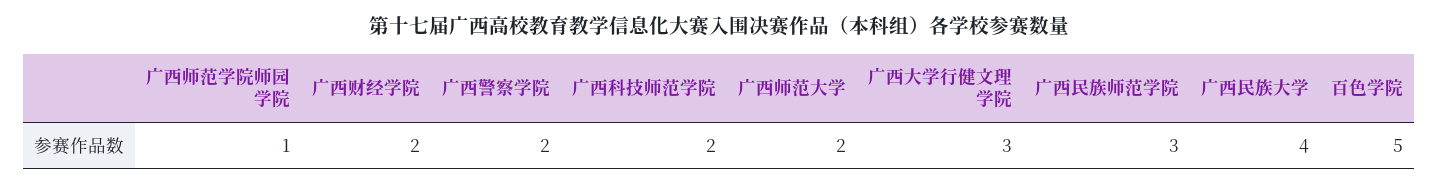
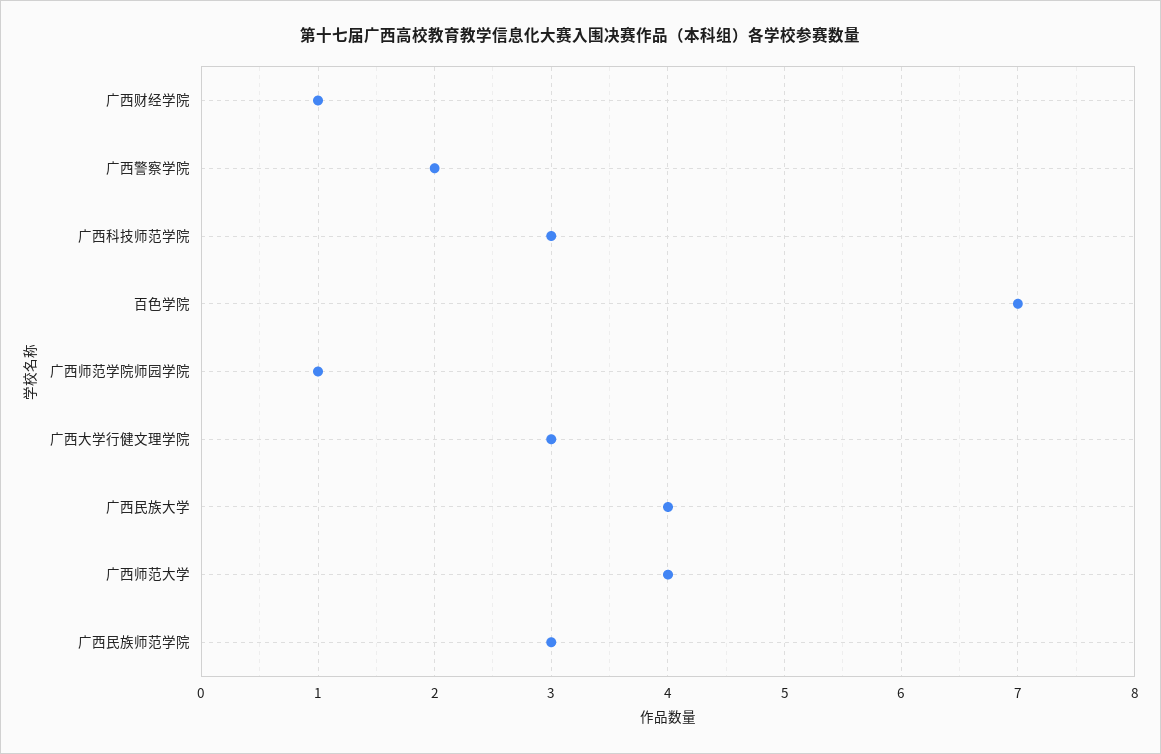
  {
    "广西师范学院师园学院": 1,
-   "广西财经学院": 2,
+   "广西财经学院": 1,
    "广西警察学院": 2,
-   "广西科技师范学院": 2,
+   "广西科技师范学院": 3,
-   "广西师范大学": 2,
+   "广西师范大学": 4,
    "广西大学行健文理学院": 3,
    "广西民族师范学院": 3,
    "广西民族大学": 4,
-   "百色学院": 5
+   "百色学院": 7
  }

